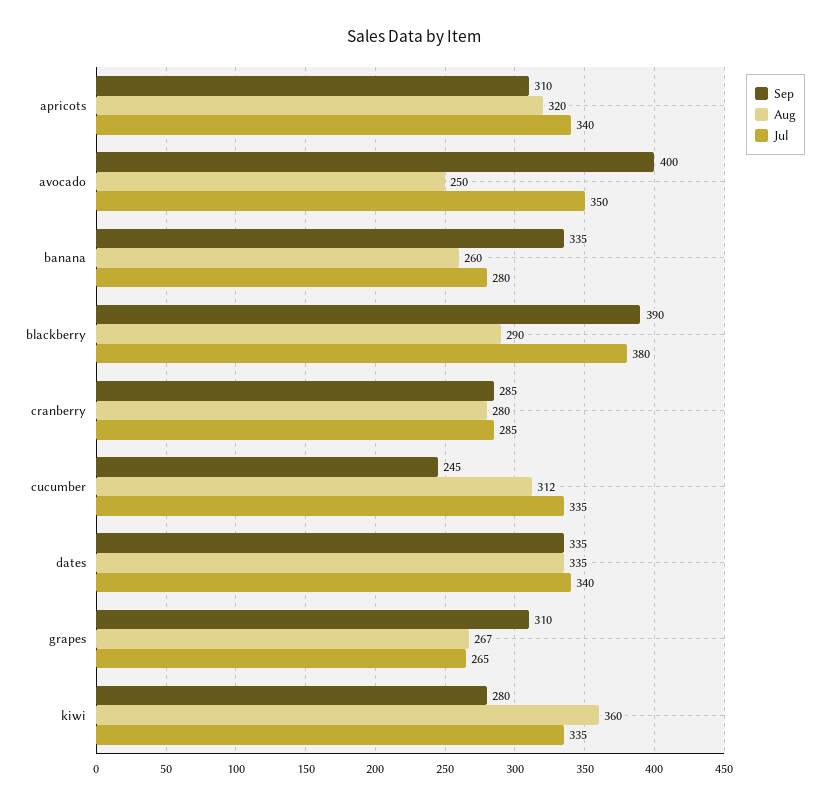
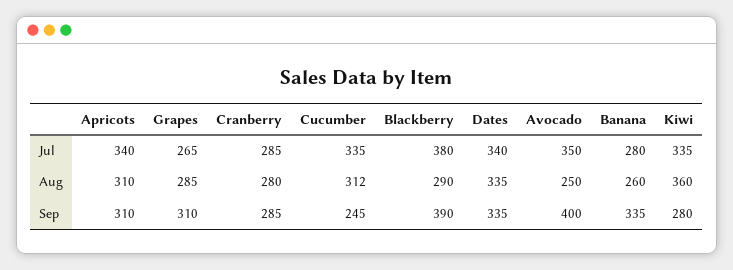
  {
    "Sep": {
      "apricots": 310,
      "avocado": 400,
      "banana": 335,
      "blackberry": 390,
      "cranberry": 285,
      "cucumber": 245,
      "dates": 335,
      "grapes": 310,
      "kiwi": 280
    },
    "Aug": {
-     "apricots": 320,
+     "apricots": 310,
      "avocado": 250,
      "banana": 260,
      "blackberry": 290,
      "cranberry": 280,
      "cucumber": 312,
      "dates": 335,
-     "grapes": 267,
+     "grapes": 285,
      "kiwi": 360
    },
    "Jul": {
      "apricots": 340,
      "avocado": 350,
      "banana": 280,
      "blackberry": 380,
      "cranberry": 285,
      "cucumber": 335,
      "dates": 340,
      "grapes": 265,
      "kiwi": 335
    }
  }

